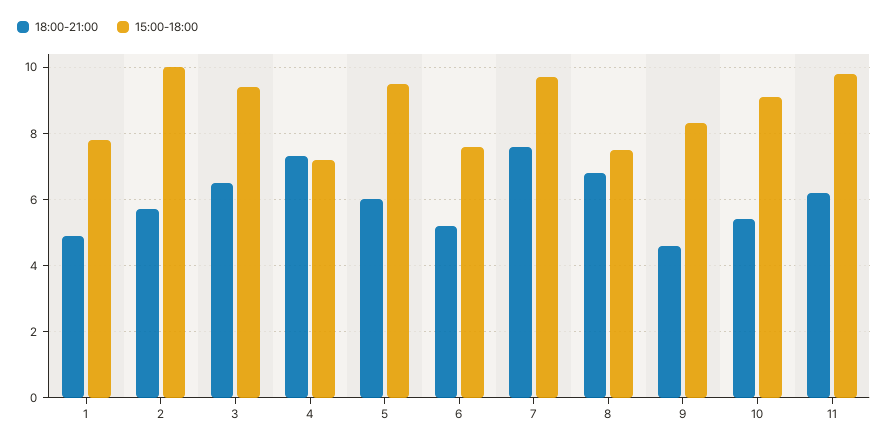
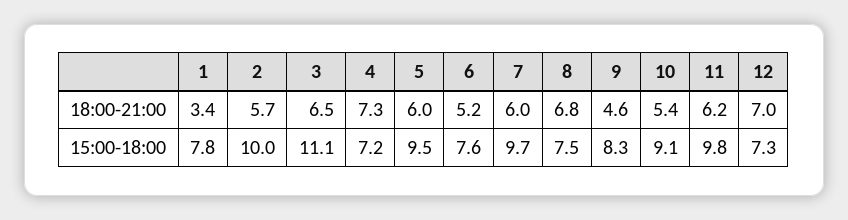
  {
    "18:00-21:00": {
-     "1": 5,
+     "1": 3.4,
      "2": 5.7,
      "3": 6.5,
      "4": 7.3,
      "5": 6,
      "6": 5.2,
-     "7": 7.5,
+     "7": 6,
      "8": 6.8,
      "9": 4.6,
      "10": 5.4,
-     "11": 6.2
+     "11": 6.2,
+     "12": 7
    },
    "15:00-18:00": {
      "1": 7.8,
      "2": 10,
-     "3": 9.5,
+     "3": 11.1,
      "4": 7.2,
      "5": 9.5,
      "6": 7.6,
      "7": 9.7,
      "8": 7.5,
      "9": 8.3,
      "10": 9.1,
-     "11": 9.8
+     "11": 9.8,
+     "12": 7.3
    }
  }

